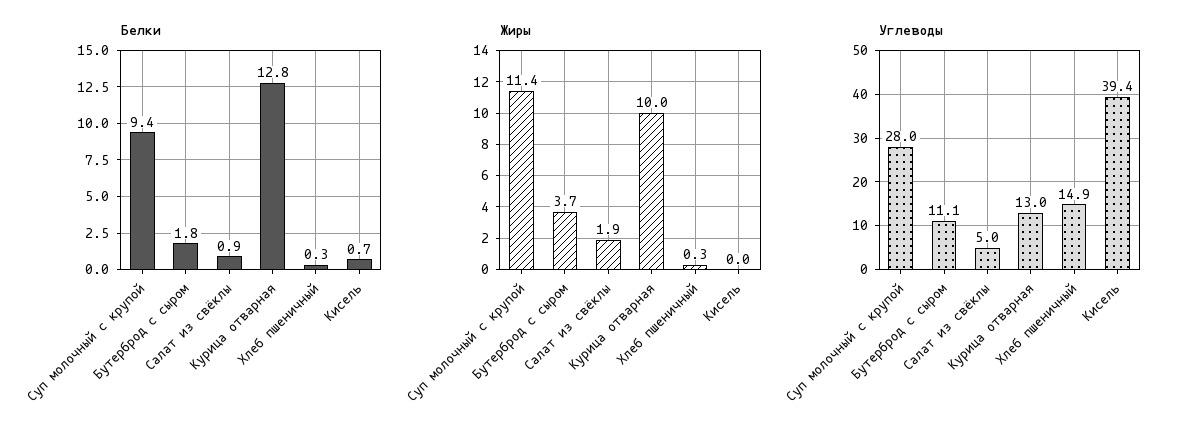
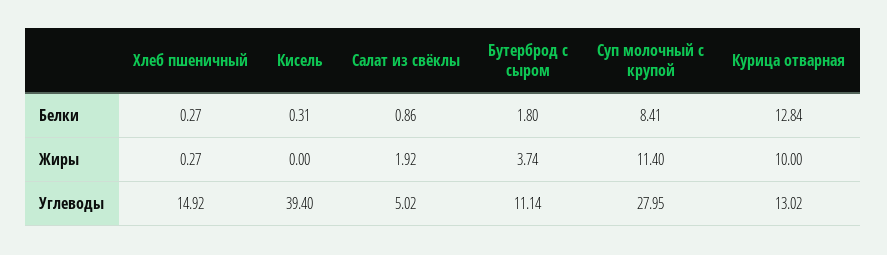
  {
    "Белки": {
-     "Суп молочный с крупой": 9.4,
+     "Суп молочный с крупой": 8.41,
      "Бутерброд с сыром": 1.8,
      "Салат из свёклы": 0.86,
      "Курица отварная": 12.84,
      "Хлеб пшеничный": 0.27,
-     "Кисель": 0.7
+     "Кисель": 0.31
    },
    "Жиры": {
      "Суп молочный с крупой": 11.4,
      "Бутерброд с сыром": 3.74,
      "Салат из свёклы": 1.92,
      "Курица отварная": 10,
      "Хлеб пшеничный": 0.27,
      "Кисель": 0
    },
    "Углеводы": {
      "Суп молочный с крупой": 27.95,
      "Бутерброд с сыром": 11.14,
      "Салат из свёклы": 5.02,
      "Курица отварная": 13.02,
      "Хлеб пшеничный": 14.92,
      "Кисель": 39.4
    }
  }

